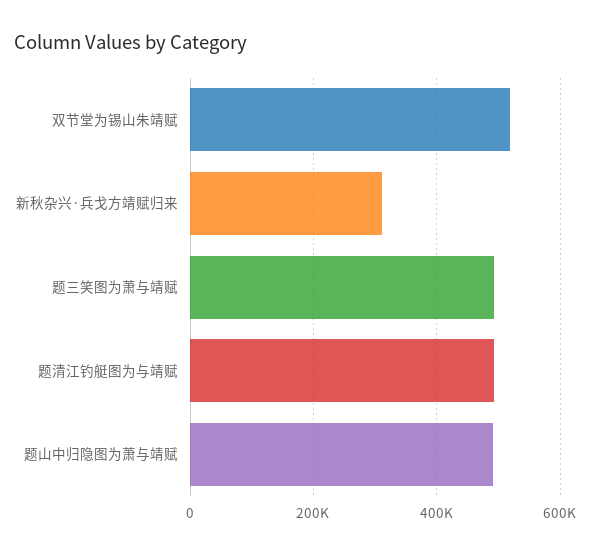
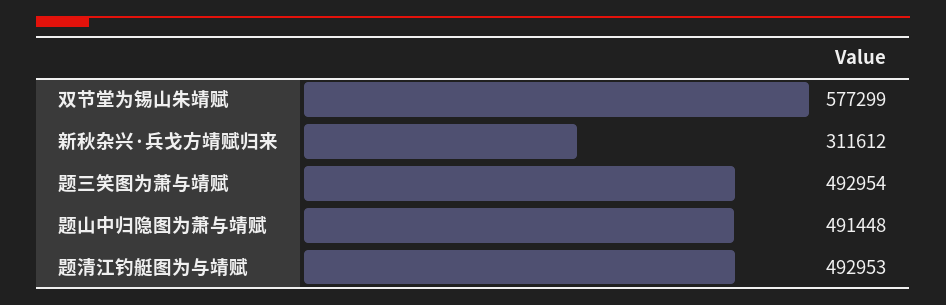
  {
-   "双节堂为锡山朱靖赋": 520000,
+   "双节堂为锡山朱靖赋": 577299,
    "新秋杂兴·兵戈方靖赋归来": 311612,
    "题三笑图为萧与靖赋": 492954,
    "题清江钓艇图为与靖赋": 492953,
    "题山中归隐图为萧与靖赋": 491448
  }

